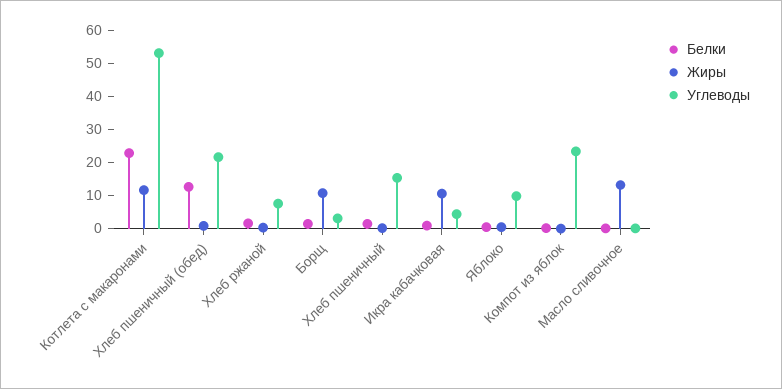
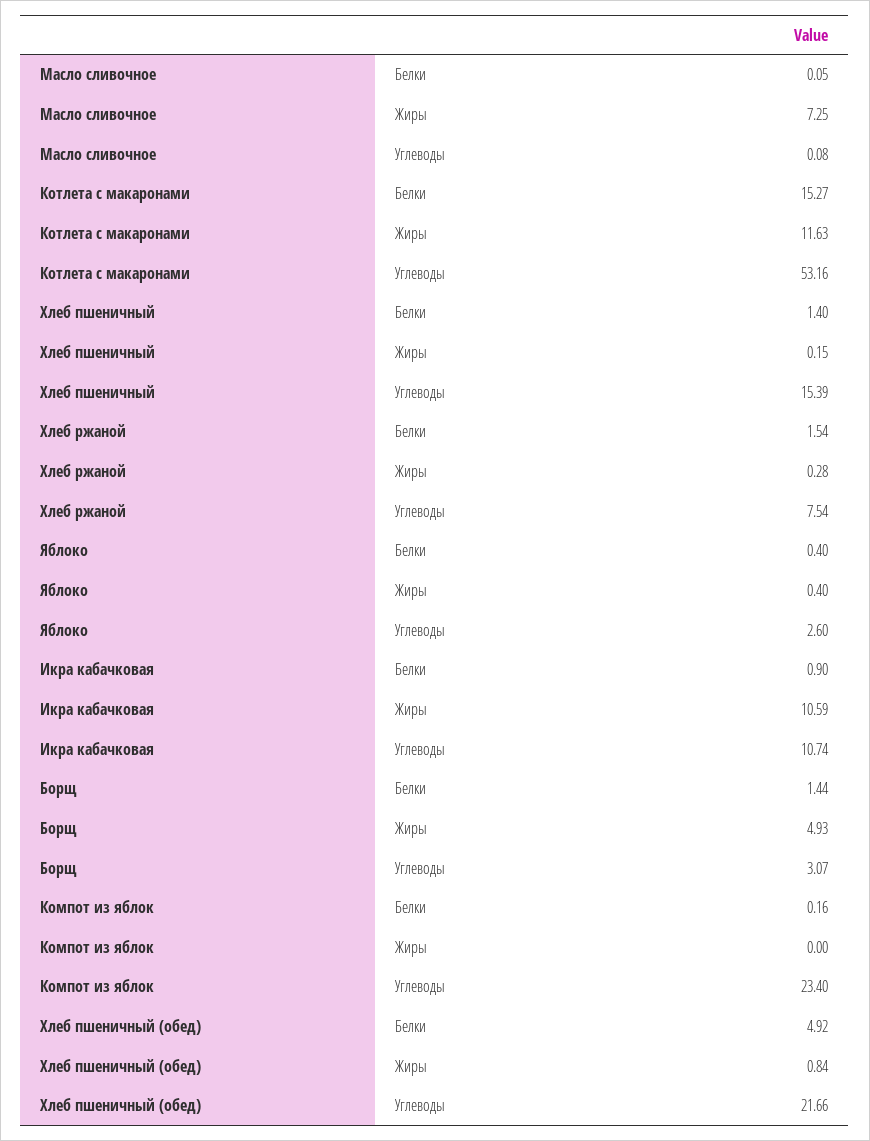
  {
    "Белки": {
-     "Котлета с макаронами": 22.5,
+     "Котлета с макаронами": 15.27,
-     "Хлеб пшеничный (обед)": 12.5,
+     "Хлеб пшеничный (обед)": 4.92,
      "Хлеб ржаной": 1.54,
      "Борщ": 1.44,
      "Хлеб пшеничный": 1.4,
      "Икра кабачковая": 0.9,
      "Яблоко": 0.4,
      "Компот из яблок": 0.16,
      "Масло сливочное": 0.05
    },
    "Жиры": {
      "Котлета с макаронами": 11.63,
      "Хлеб пшеничный (обед)": 0.84,
      "Хлеб ржаной": 0.28,
-     "Борщ": 10,
+     "Борщ": 4.93,
      "Хлеб пшеничный": 0.15,
      "Икра кабачковая": 10.59,
      "Яблоко": 0.4,
      "Компот из яблок": 0,
-     "Масло сливочное": 12.5
+     "Масло сливочное": 7.25
    },
    "Углеводы": {
      "Котлета с макаронами": 53.16,
      "Хлеб пшеничный (обед)": 21.66,
      "Хлеб ржаной": 7.54,
      "Борщ": 3.07,
      "Хлеб пшеничный": 15.39,
-     "Икра кабачковая": 5,
+     "Икра кабачковая": 10.74,
-     "Яблоко": 10,
+     "Яблоко": 2.6,
      "Компот из яблок": 23.4,
      "Масло сливочное": 0.08
    }
  }

